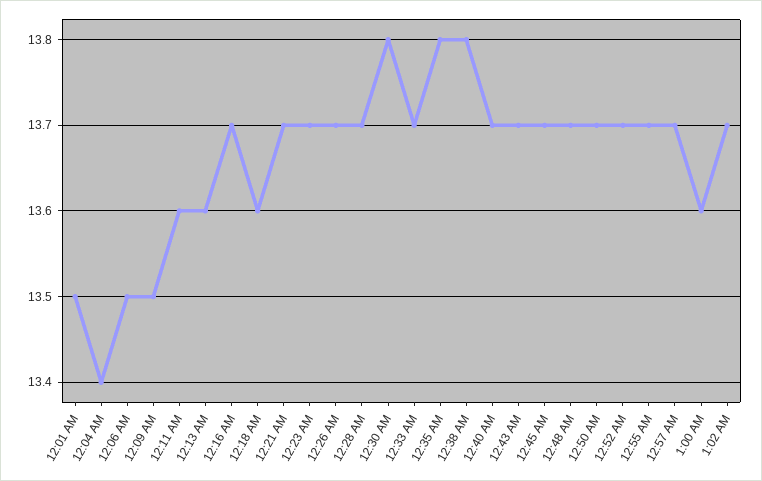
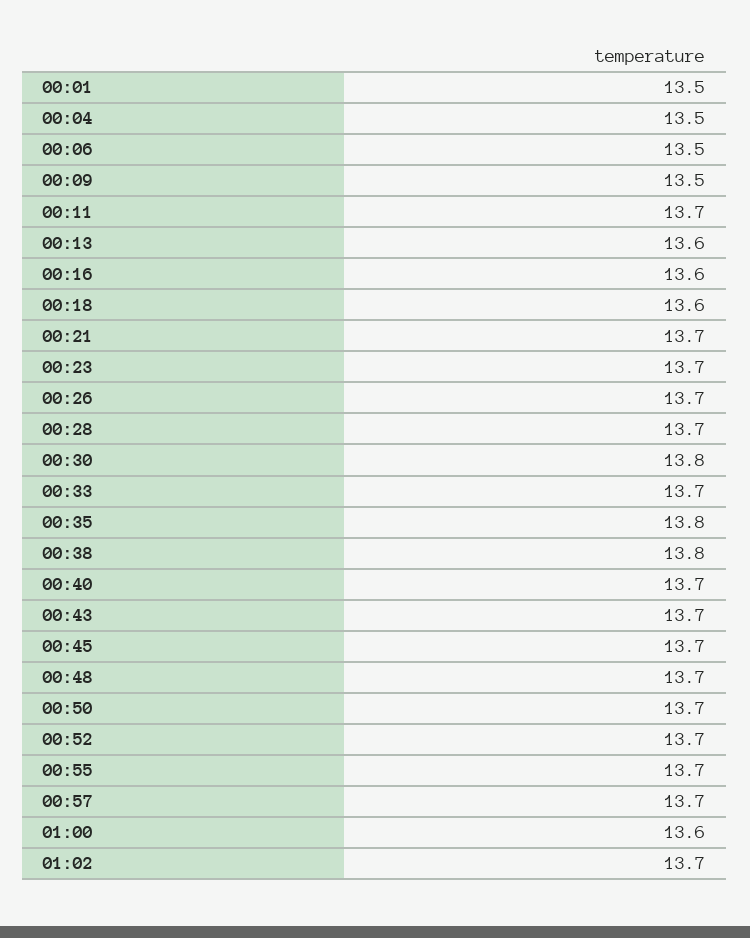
  {
    "12:01 AM": 13.5,
-   "12:04 AM": 13.4,
+   "12:04 AM": 13.5,
    "12:06 AM": 13.5,
    "12:09 AM": 13.5,
-   "12:11 AM": 13.6,
+   "12:11 AM": 13.7,
    "12:13 AM": 13.6,
-   "12:16 AM": 13.7,
+   "12:16 AM": 13.6,
    "12:18 AM": 13.6,
    "12:21 AM": 13.7,
    "12:23 AM": 13.7,
    "12:26 AM": 13.7,
    "12:28 AM": 13.7,
    "12:30 AM": 13.8,
    "12:33 AM": 13.7,
    "12:35 AM": 13.8,
    "12:38 AM": 13.8,
    "12:40 AM": 13.7,
    "12:43 AM": 13.7,
    "12:45 AM": 13.7,
    "12:48 AM": 13.7,
    "12:50 AM": 13.7,
    "12:52 AM": 13.7,
    "12:55 AM": 13.7,
    "12:57 AM": 13.7,
    "1:00 AM": 13.6,
    "1:02 AM": 13.7
  }

